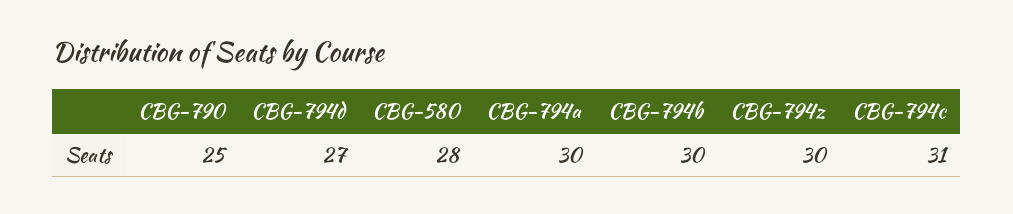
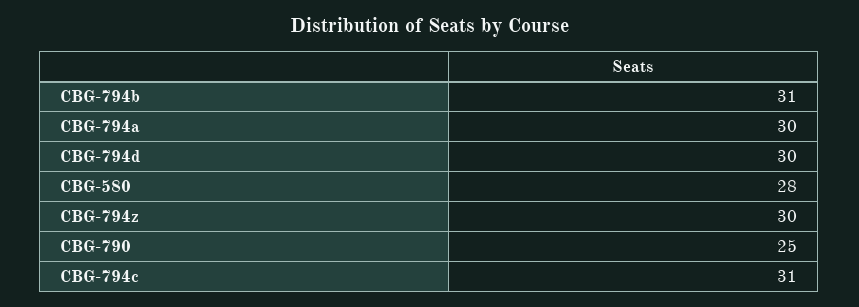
  {
    "CBG-790": 25,
-   "CBG-794d": 27,
+   "CBG-794d": 30,
    "CBG-580": 28,
    "CBG-794a": 30,
-   "CBG-794b": 30,
+   "CBG-794b": 31,
    "CBG-794z": 30,
    "CBG-794c": 31
  }

